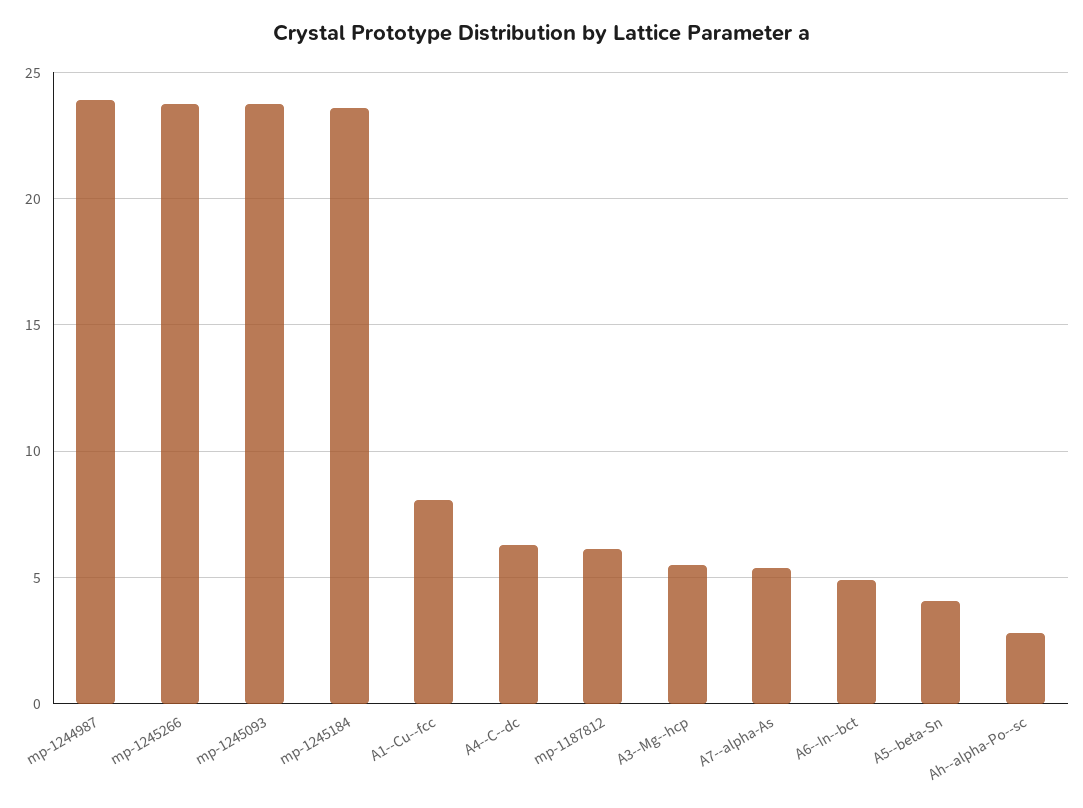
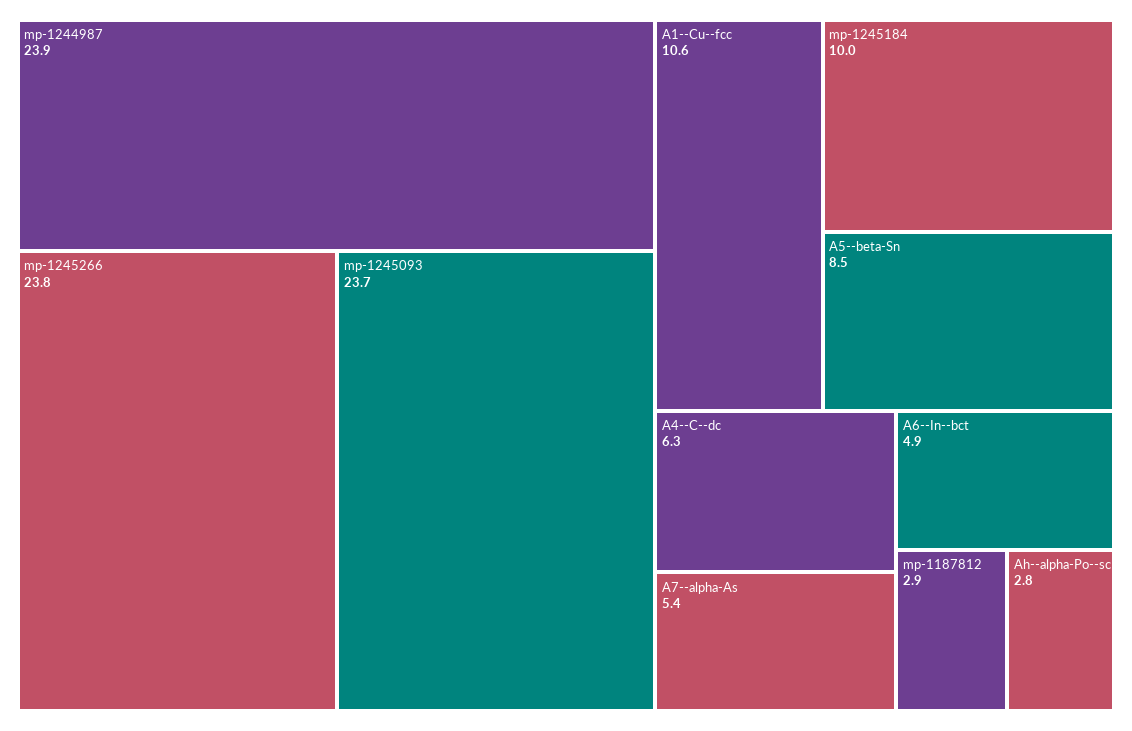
  {
    "mp-1244987": 23.9,
    "mp-1245266": 23.8,
    "mp-1245093": 23.7,
-   "mp-1245184": 23.5,
+   "mp-1245184": 10,
-   "A1--Cu--fcc": 8,
+   "A1--Cu--fcc": 10.6,
    "A4--C--dc": 6.3,
-   "mp-1187812": 6,
+   "mp-1187812": 2.9,
-   "A3--Mg--hcp": 5.5,
    "A7--alpha-As": 5.4,
    "A6--In--bct": 4.9,
-   "A5--beta-Sn": 4,
+   "A5--beta-Sn": 8.5,
    "Ah--alpha-Po--sc": 2.8
  }

